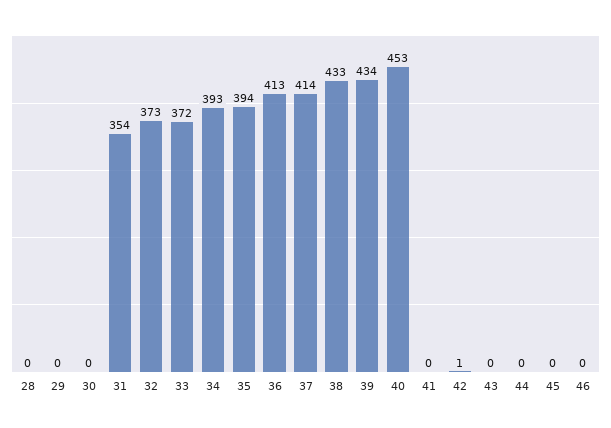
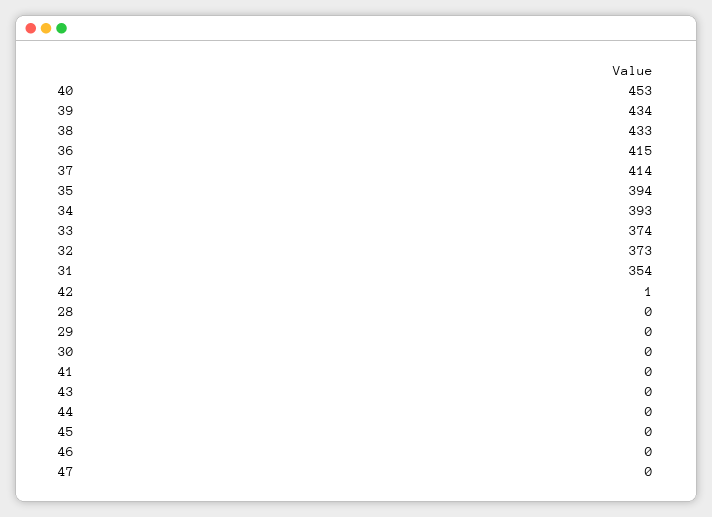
  {
    "28": 0,
    "29": 0,
    "30": 0,
    "31": 354,
    "32": 373,
-   "33": 372,
+   "33": 374,
    "34": 393,
    "35": 394,
-   "36": 413,
+   "36": 415,
    "37": 414,
    "38": 433,
    "39": 434,
    "40": 453,
    "41": 0,
    "42": 1,
    "43": 0,
    "44": 0,
    "45": 0,
-   "46": 0
+   "46": 0,
+   "47": 0
  }

